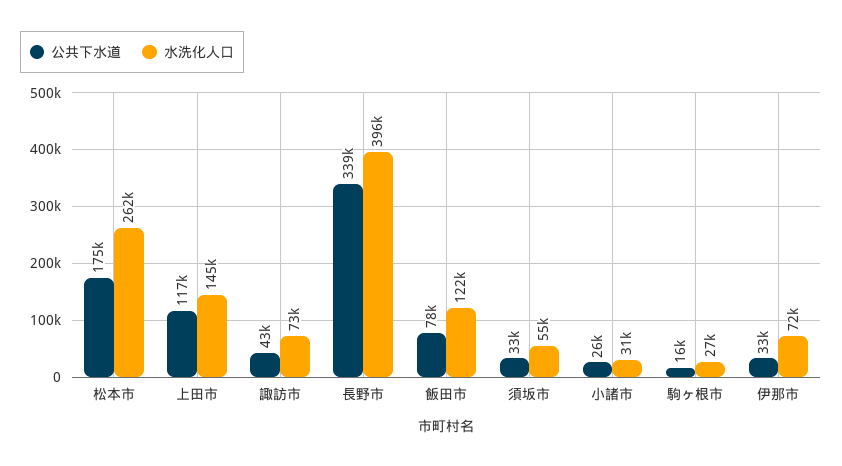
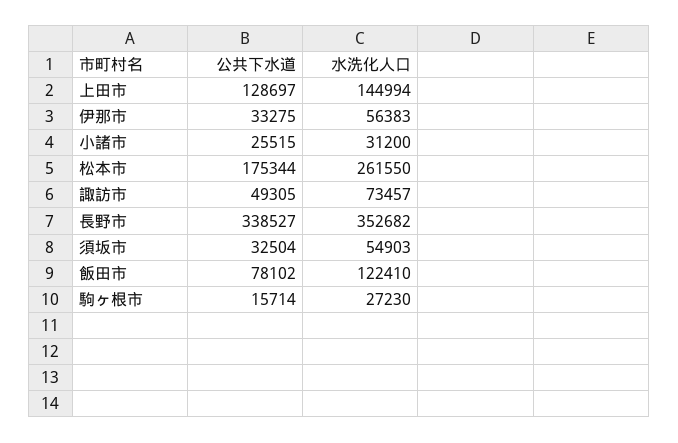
  {
    "公共下水道": {
      "松本市": 175344,
-     "上田市": 117000,
+     "上田市": 128697,
-     "諏訪市": 43000,
+     "諏訪市": 49305,
      "長野市": 338527,
      "飯田市": 78102,
      "須坂市": 32504,
      "小諸市": 25515,
      "駒ヶ根市": 15714,
      "伊那市": 33275
    },
    "水洗化人口": {
      "松本市": 261550,
      "上田市": 144994,
      "諏訪市": 73457,
-     "長野市": 396000,
+     "長野市": 352682,
      "飯田市": 122410,
      "須坂市": 54903,
      "小諸市": 31200,
      "駒ヶ根市": 27230,
-     "伊那市": 72000
+     "伊那市": 56383
    }
  }

